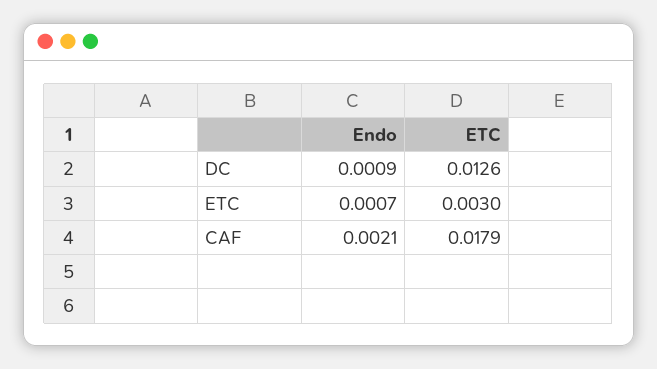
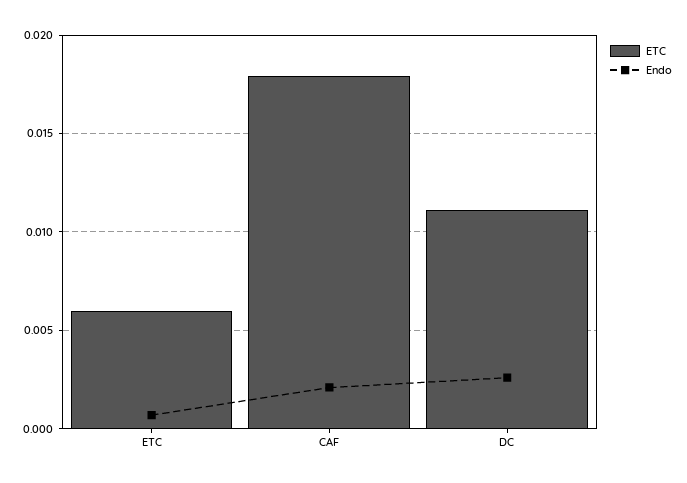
  {
    "Endo": {
-     "DC": 0.0009,
+     "DC": 0.0025,
      "ETC": 0.0007,
      "CAF": 0.0021
    },
    "ETC": {
-     "DC": 0.0126,
+     "DC": 0.011,
-     "ETC": 0.003,
+     "ETC": 0.006,
      "CAF": 0.0179
    }
  }

